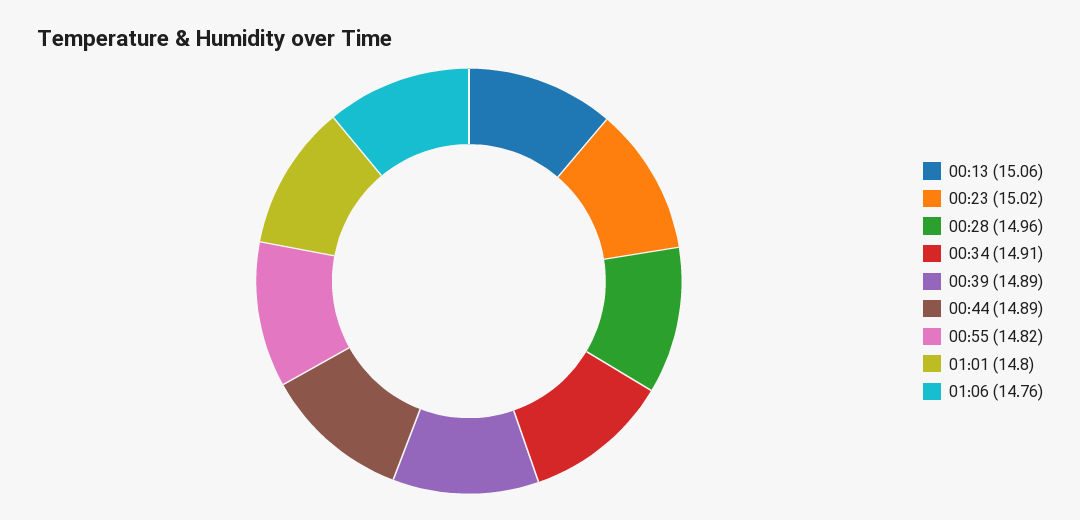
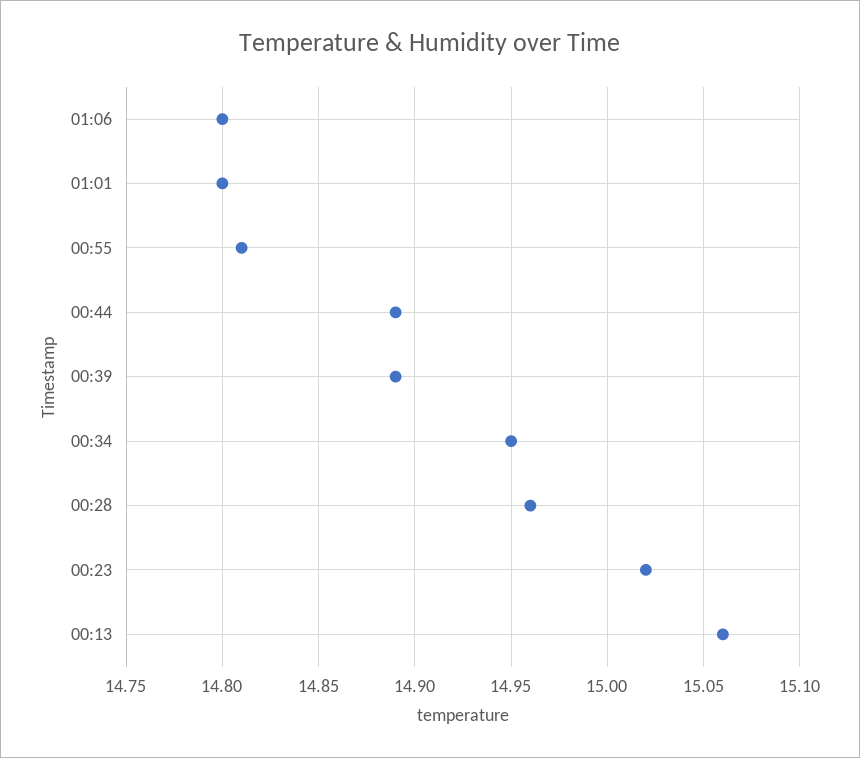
  {
    "00:13": 15.06,
    "00:23": 15.02,
    "00:28": 14.96,
-   "00:34": 14.91,
+   "00:34": 14.95,
    "00:39": 14.89,
    "00:44": 14.89,
-   "00:55": 14.82,
+   "00:55": 14.81,
    "01:01": 14.8,
-   "01:06": 14.76
+   "01:06": 14.8
  }

